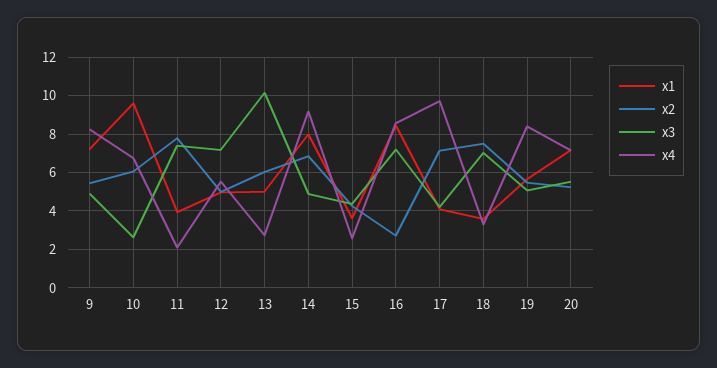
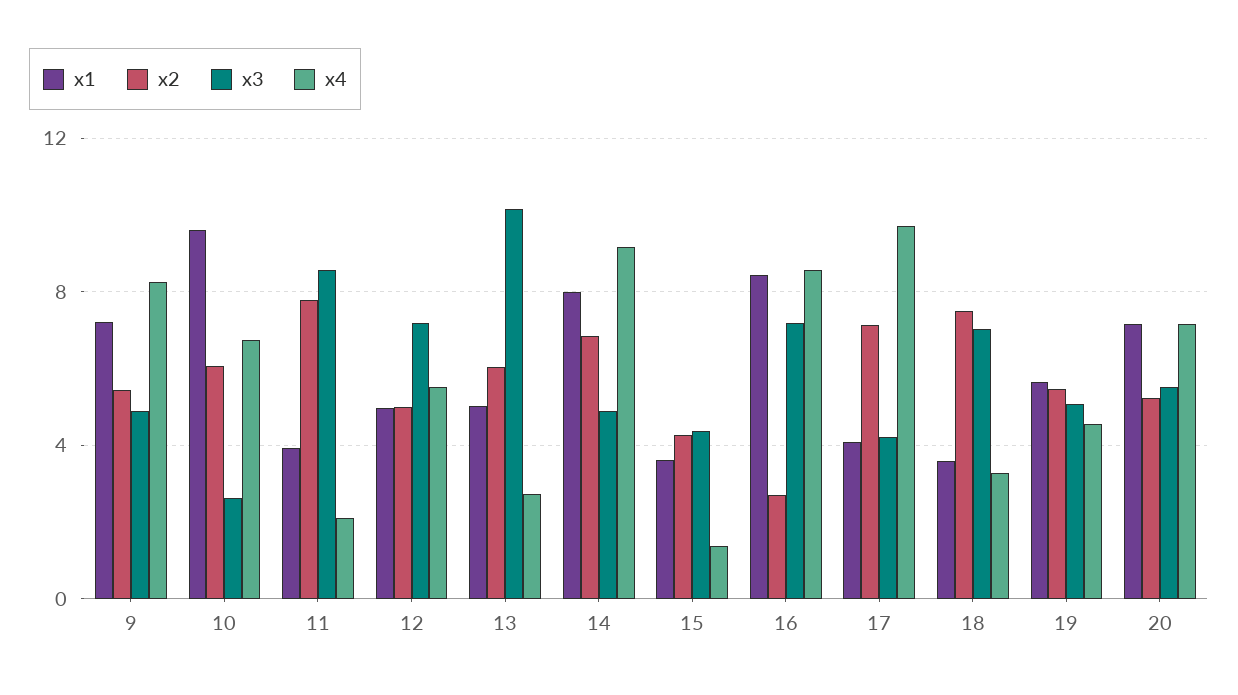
  {
    "x1": {
      "9": 7,
      "10": 9.5,
      "11": 4,
      "12": 5,
      "13": 5,
      "14": 8,
      "15": 3.5,
      "16": 8.5,
      "17": 4,
      "18": 3.5,
      "19": 5.5,
      "20": 7
    },
    "x2": {
      "9": 5.5,
      "10": 6,
      "11": 8,
      "12": 5,
      "13": 6,
      "14": 7,
      "15": 4.5,
      "16": 2.5,
      "17": 7,
      "18": 7.5,
      "19": 5.5,
      "20": 5
    },
    "x3": {
      "9": 5,
      "10": 2.5,
-     "11": 7.5,
+     "11": 8.5,
      "12": 7,
      "13": 10,
      "14": 5,
      "15": 4.5,
      "16": 7,
      "17": 4,
      "18": 7,
      "19": 5,
      "20": 5.5
    },
    "x4": {
      "9": 8,
      "10": 6.5,
      "11": 2,
      "12": 5.5,
      "13": 2.5,
      "14": 9,
-     "15": 2.5,
+     "15": 1.5,
      "16": 8.5,
      "17": 9.5,
      "18": 3.5,
-     "19": 8.5,
+     "19": 4.5,
      "20": 7
    }
  }

